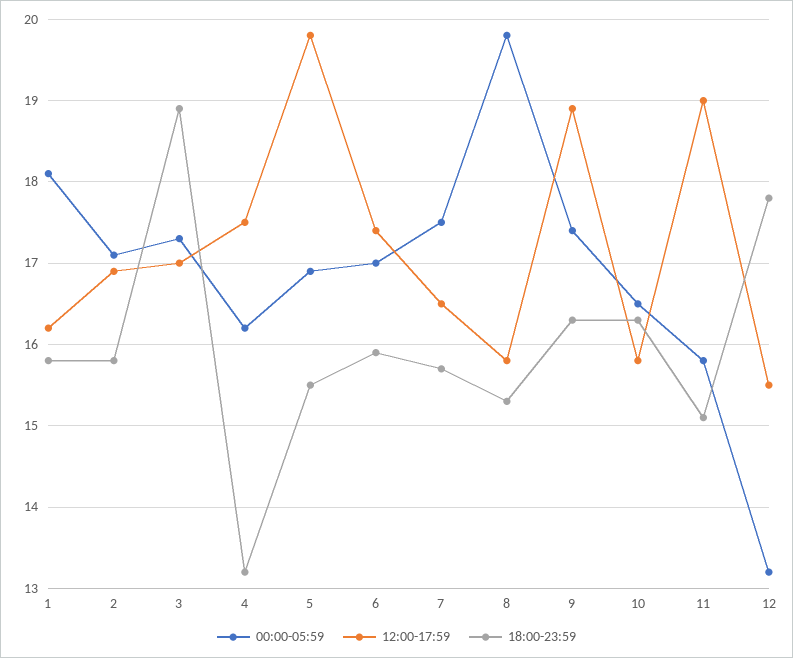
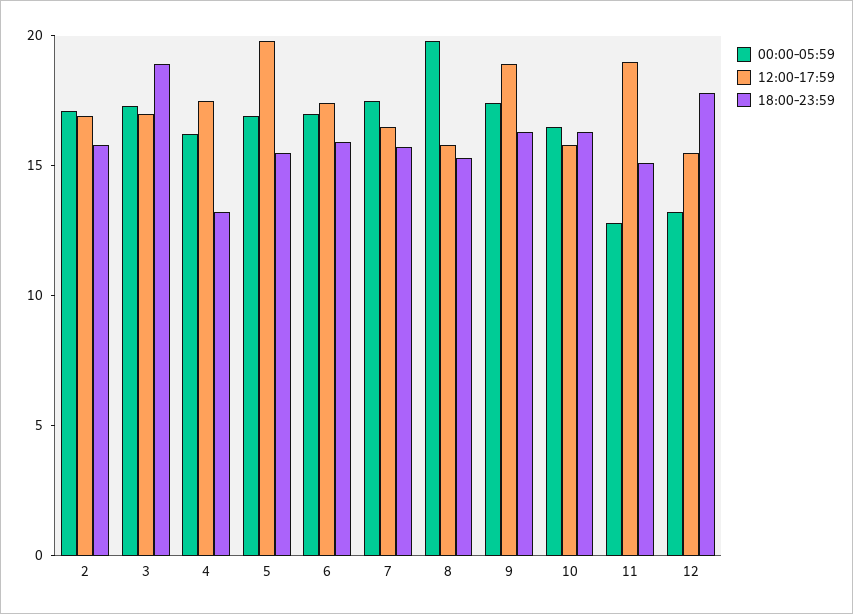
  {
    "00:00-05:59": {
-     "1": 18.1,
      "2": 17.1,
      "3": 17.3,
      "4": 16.2,
      "5": 16.9,
      "6": 17,
      "7": 17.5,
      "8": 19.8,
      "9": 17.4,
      "10": 16.5,
-     "11": 15.8,
+     "11": 13,
      "12": 13.2
    },
    "12:00-17:59": {
-     "1": 16.2,
      "2": 16.9,
      "3": 17,
      "4": 17.5,
      "5": 19.8,
      "6": 17.4,
      "7": 16.5,
      "8": 15.8,
      "9": 18.9,
      "10": 15.8,
      "11": 19,
      "12": 15.5
    },
    "18:00-23:59": {
-     "1": 15.8,
      "2": 15.8,
      "3": 18.9,
      "4": 13.2,
      "5": 15.5,
      "6": 15.9,
      "7": 15.7,
      "8": 15.3,
      "9": 16.3,
      "10": 16.3,
      "11": 15.1,
      "12": 17.8
    }
  }

